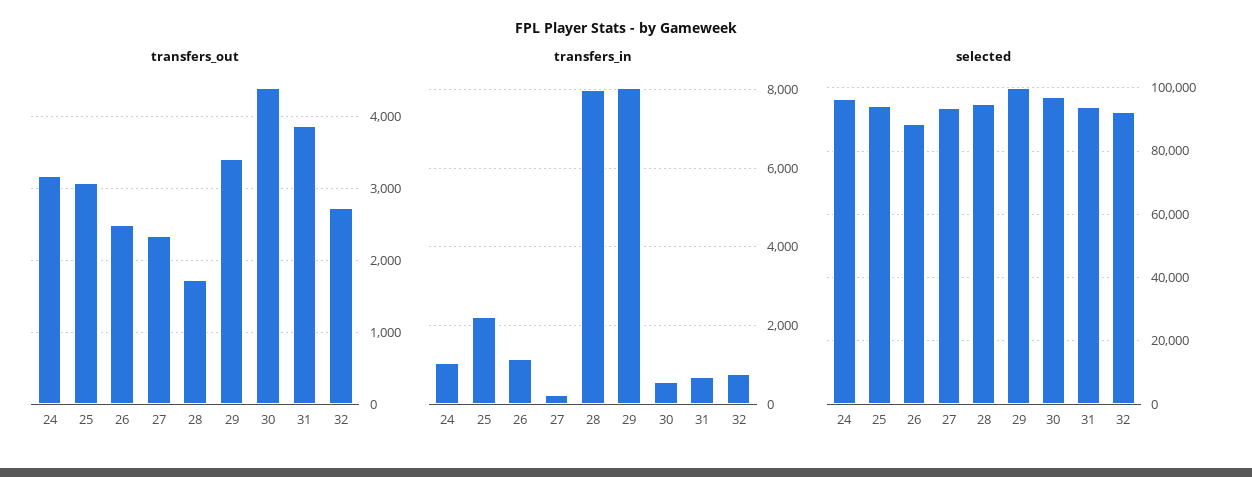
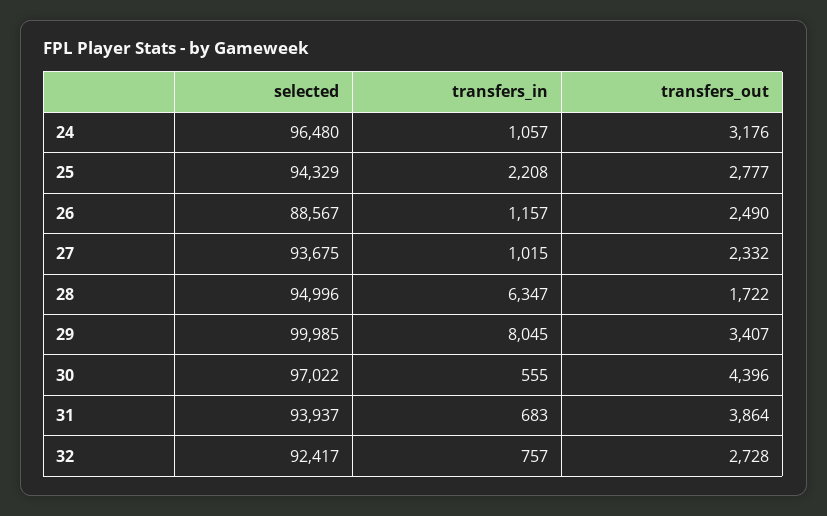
  {
    "transfers_out": {
      "24": 3176,
-     "25": 3100,
+     "25": 2777,
      "26": 2490,
      "27": 2332,
      "28": 1722,
      "29": 3407,
      "30": 4396,
      "31": 3864,
      "32": 2728
    },
    "transfers_in": {
      "24": 1057,
      "25": 2208,
      "26": 1157,
-     "27": 200,
+     "27": 1015,
-     "28": 8000,
+     "28": 6347,
      "29": 8045,
      "30": 555,
      "31": 683,
      "32": 757
    },
    "selected": {
      "24": 96480,
      "25": 94329,
      "26": 88567,
      "27": 93675,
      "28": 94996,
      "29": 99985,
      "30": 97022,
      "31": 93937,
      "32": 92417
    }
  }

